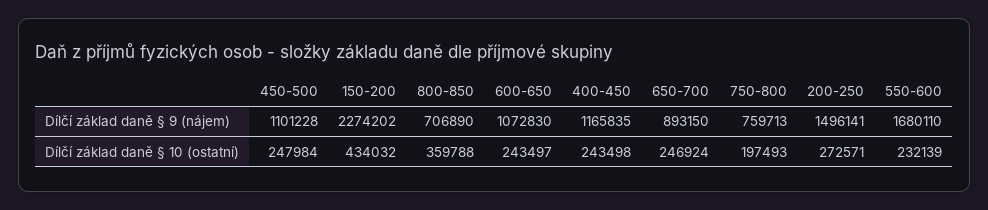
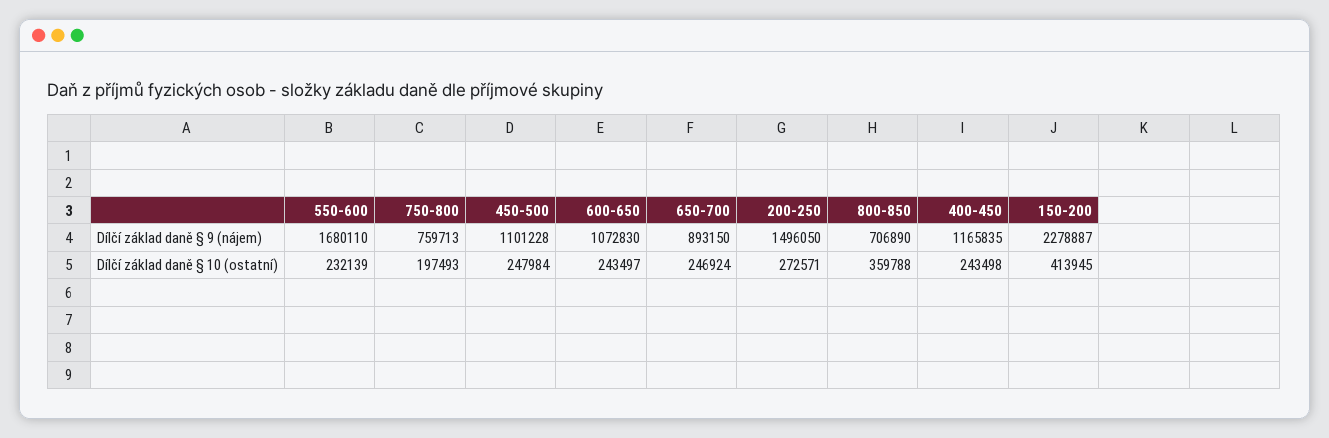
  {
    "450-500": {
      "Dílčí základ daně § 9 (nájem)": 1101228,
      "Dílčí základ daně § 10 (ostatní)": 247984
    },
    "150-200": {
-     "Dílčí základ daně § 9 (nájem)": 2274202,
+     "Dílčí základ daně § 9 (nájem)": 2278887,
-     "Dílčí základ daně § 10 (ostatní)": 434032
+     "Dílčí základ daně § 10 (ostatní)": 413945
    },
    "800-850": {
      "Dílčí základ daně § 9 (nájem)": 706890,
      "Dílčí základ daně § 10 (ostatní)": 359788
    },
    "600-650": {
      "Dílčí základ daně § 9 (nájem)": 1072830,
      "Dílčí základ daně § 10 (ostatní)": 243497
    },
    "400-450": {
      "Dílčí základ daně § 9 (nájem)": 1165835,
      "Dílčí základ daně § 10 (ostatní)": 243498
    },
    "650-700": {
      "Dílčí základ daně § 9 (nájem)": 893150,
      "Dílčí základ daně § 10 (ostatní)": 246924
    },
    "750-800": {
      "Dílčí základ daně § 9 (nájem)": 759713,
      "Dílčí základ daně § 10 (ostatní)": 197493
    },
    "200-250": {
-     "Dílčí základ daně § 9 (nájem)": 1496141,
+     "Dílčí základ daně § 9 (nájem)": 1496050,
      "Dílčí základ daně § 10 (ostatní)": 272571
    },
    "550-600": {
      "Dílčí základ daně § 9 (nájem)": 1680110,
      "Dílčí základ daně § 10 (ostatní)": 232139
    }
  }

